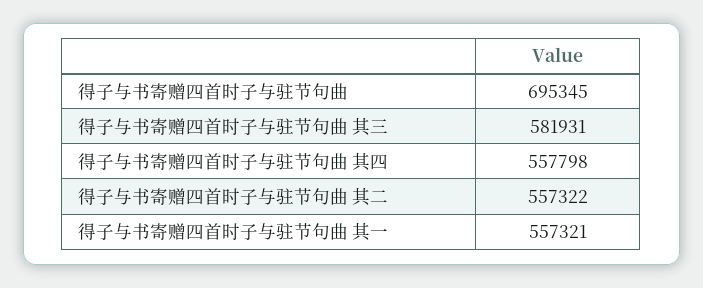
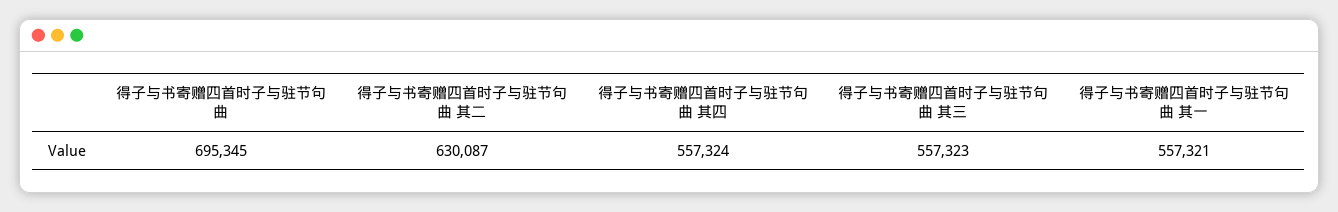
  {
    "得子与书寄赠四首时子与驻节句曲": 695345,
-   "得子与书寄赠四首时子与驻节句曲 其三": 581931,
+   "得子与书寄赠四首时子与驻节句曲 其三": 557323,
-   "得子与书寄赠四首时子与驻节句曲 其四": 557798,
+   "得子与书寄赠四首时子与驻节句曲 其四": 557324,
-   "得子与书寄赠四首时子与驻节句曲 其二": 557322,
+   "得子与书寄赠四首时子与驻节句曲 其二": 630087,
    "得子与书寄赠四首时子与驻节句曲 其一": 557321
  }

